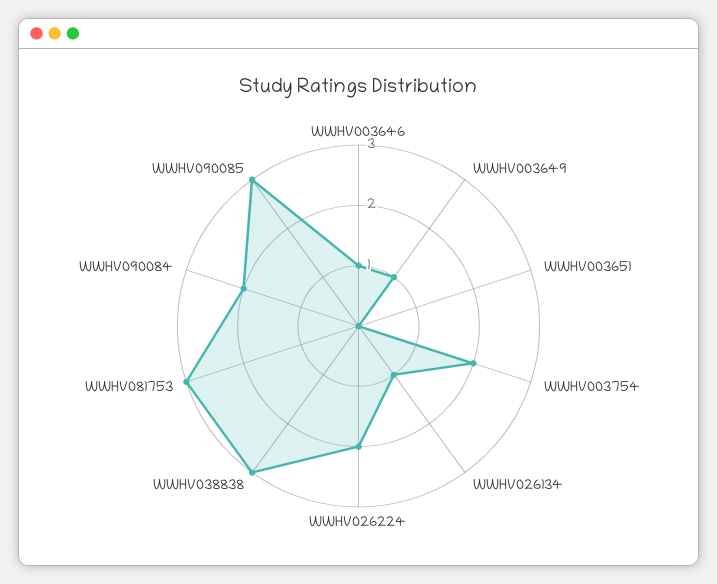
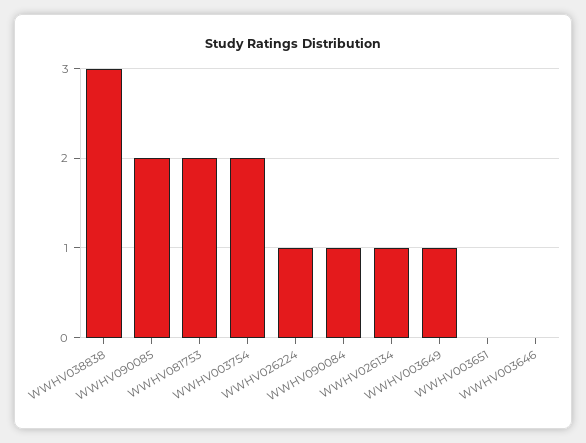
  {
-   "WWHV003646": 1,
+   "WWHV003646": 0,
    "WWHV003649": 1,
    "WWHV003651": 0,
    "WWHV003754": 2,
    "WWHV026134": 1,
-   "WWHV026224": 2,
+   "WWHV026224": 1,
    "WWHV038838": 3,
-   "WWHV081753": 3,
+   "WWHV081753": 2,
-   "WWHV090084": 2,
+   "WWHV090084": 1,
-   "WWHV090085": 3
+   "WWHV090085": 2
  }

